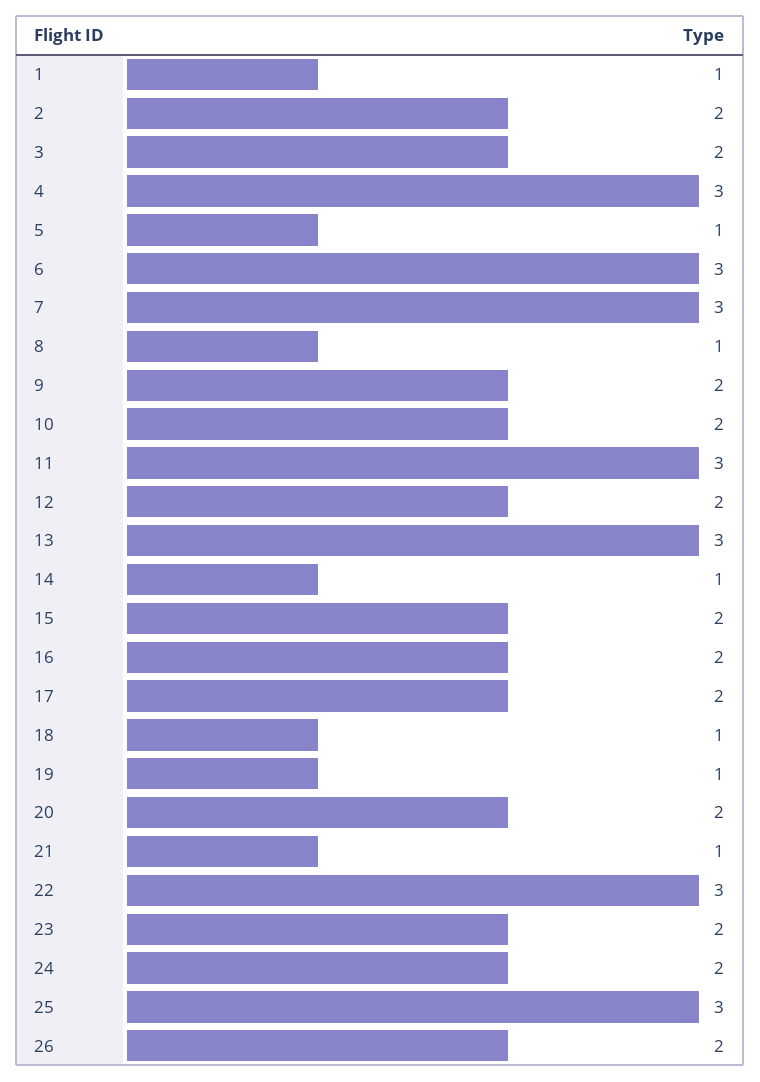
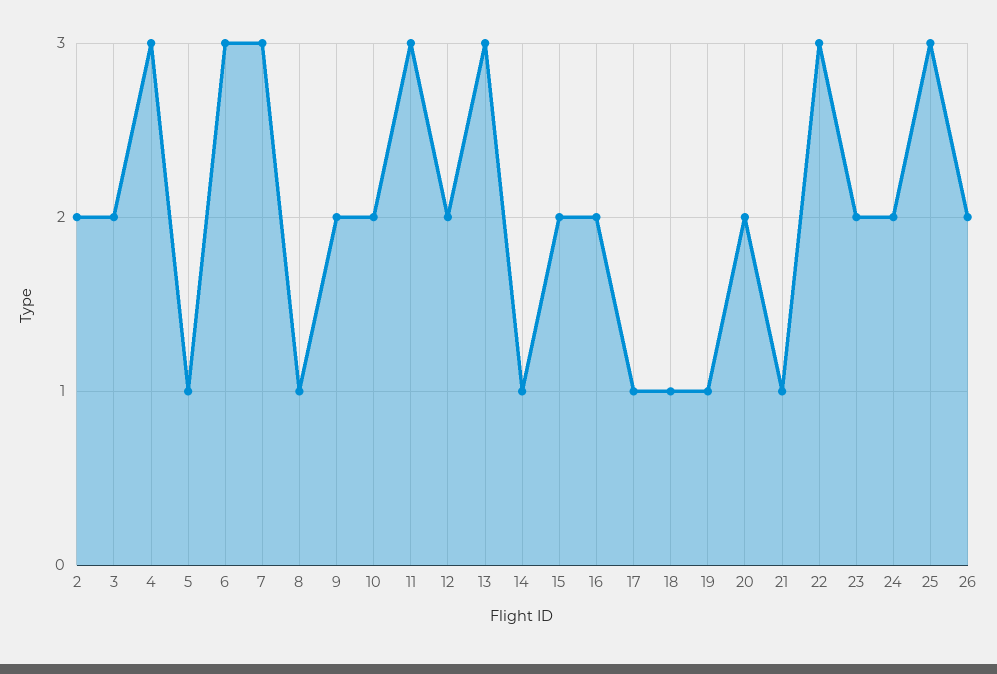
  {
-   "1": 1,
    "2": 2,
    "3": 2,
    "4": 3,
    "5": 1,
    "6": 3,
    "7": 3,
    "8": 1,
    "9": 2,
    "10": 2,
    "11": 3,
    "12": 2,
    "13": 3,
    "14": 1,
    "15": 2,
    "16": 2,
-   "17": 2,
+   "17": 1,
    "18": 1,
    "19": 1,
    "20": 2,
    "21": 1,
    "22": 3,
    "23": 2,
    "24": 2,
    "25": 3,
    "26": 2
  }

